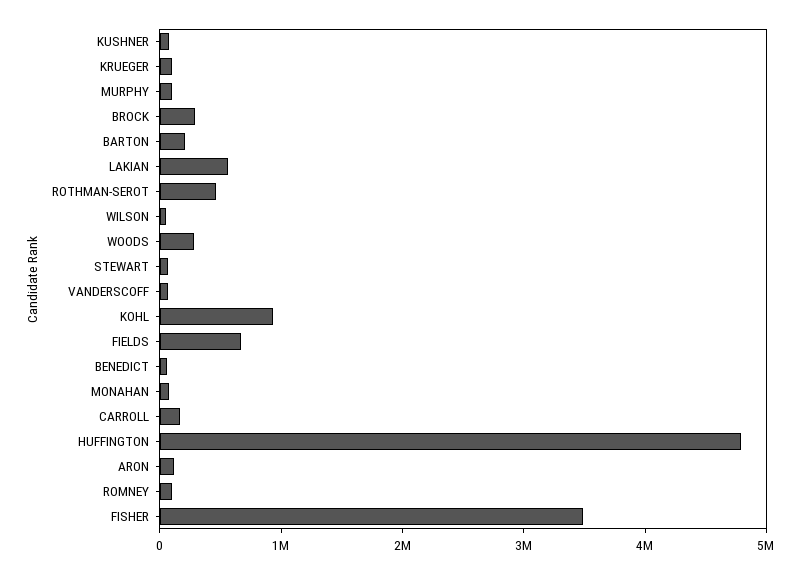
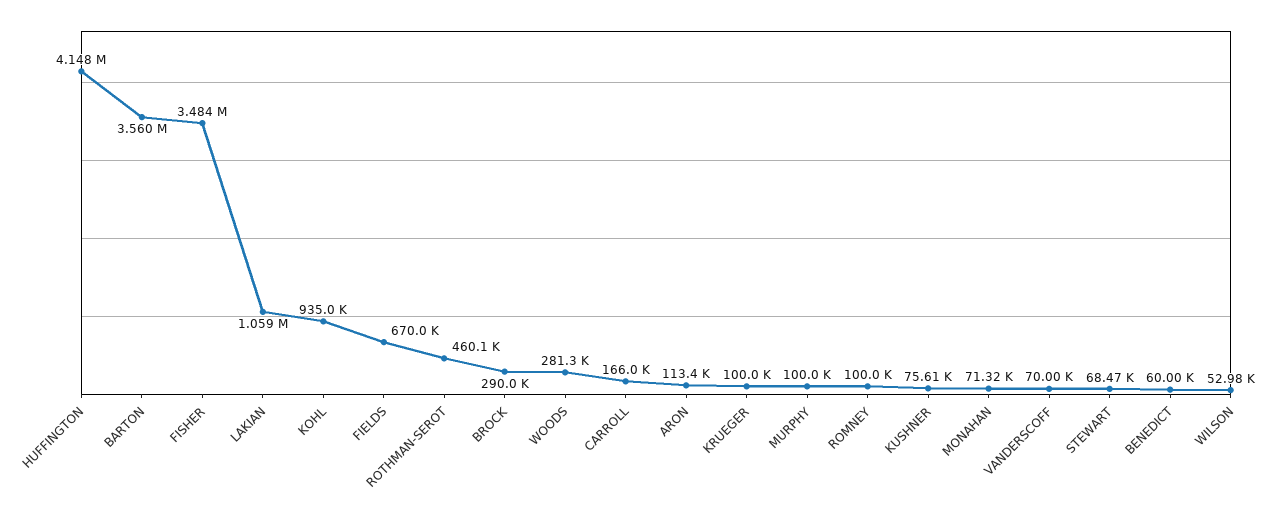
  {
    "KUSHNER": 75610,
    "KRUEGER": 100000,
    "MURPHY": 100000,
    "BROCK": 290000,
-   "BARTON": 200000,
+   "BARTON": 3560000,
-   "LAKIAN": 600000,
+   "LAKIAN": 1059000,
    "ROTHMAN-SEROT": 460100,
    "WILSON": 52980,
    "WOODS": 281300,
    "STEWART": 68470,
    "VANDERSCOFF": 70000,
    "KOHL": 935000,
    "FIELDS": 670000,
    "BENEDICT": 60000,
    "MONAHAN": 71320,
    "CARROLL": 166000,
-   "HUFFINGTON": 4800000,
+   "HUFFINGTON": 4148000,
    "ARON": 113400,
    "ROMNEY": 100000,
    "FISHER": 3484000
  }

